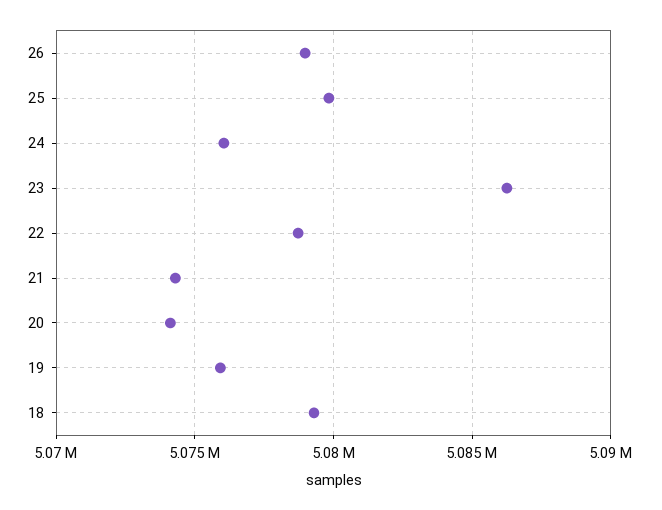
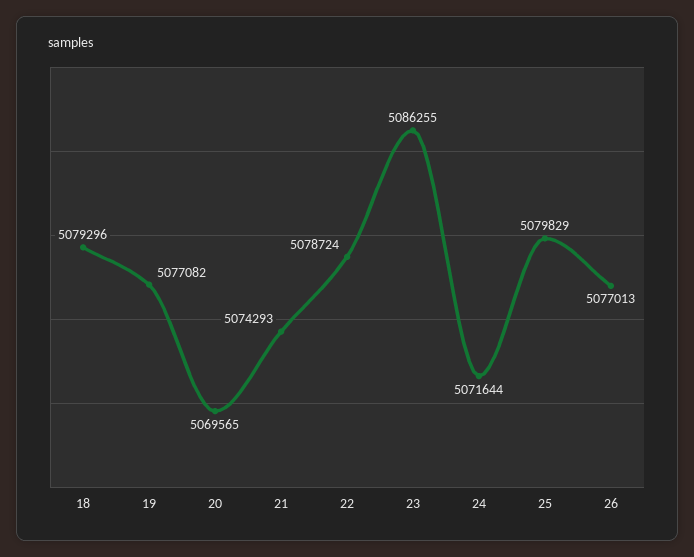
  {
-   "26": 5079000,
+   "26": 5077013,
    "25": 5079829,
-   "24": 5076000,
+   "24": 5071644,
    "23": 5086255,
    "22": 5078724,
    "21": 5074293,
-   "20": 5074000,
+   "20": 5069565,
-   "19": 5076000,
+   "19": 5077082,
    "18": 5079296
  }

